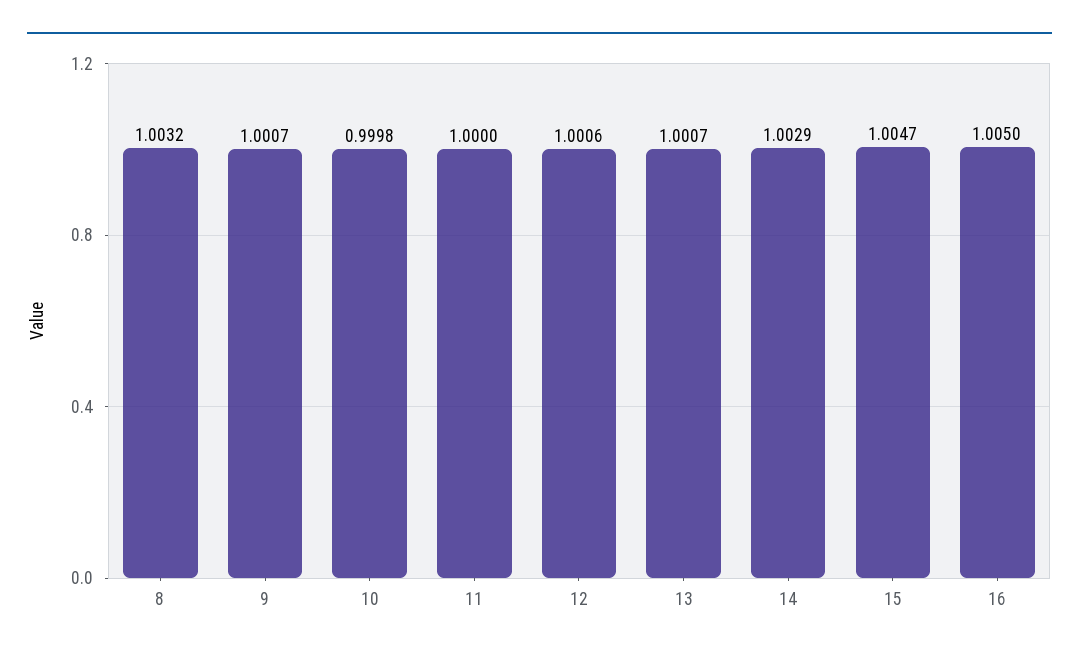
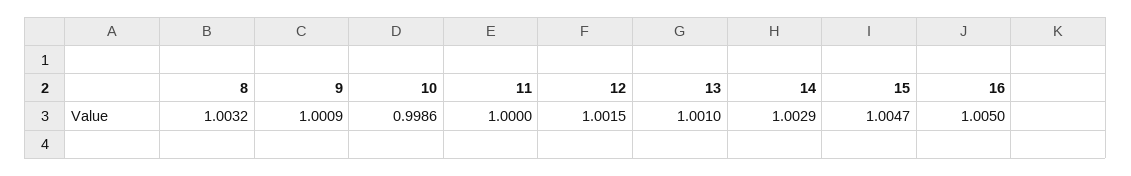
  {
    "8": 1.0032,
-   "9": 1.0007,
+   "9": 1.0009,
-   "10": 0.9998,
+   "10": 0.9986,
    "11": 1,
-   "12": 1.0006,
+   "12": 1.0015,
-   "13": 1.0007,
+   "13": 1.001,
    "14": 1.0029,
    "15": 1.0047,
    "16": 1.005
  }

